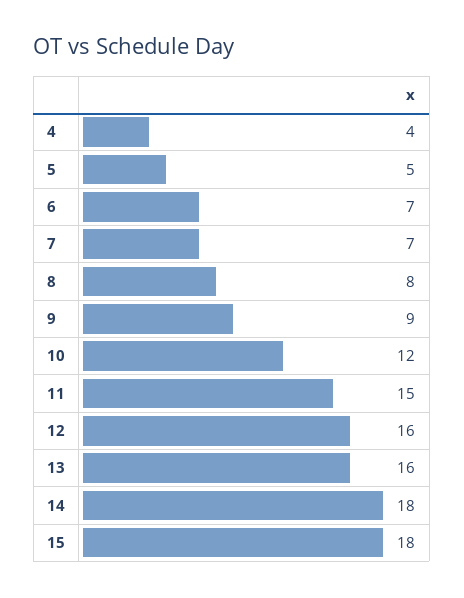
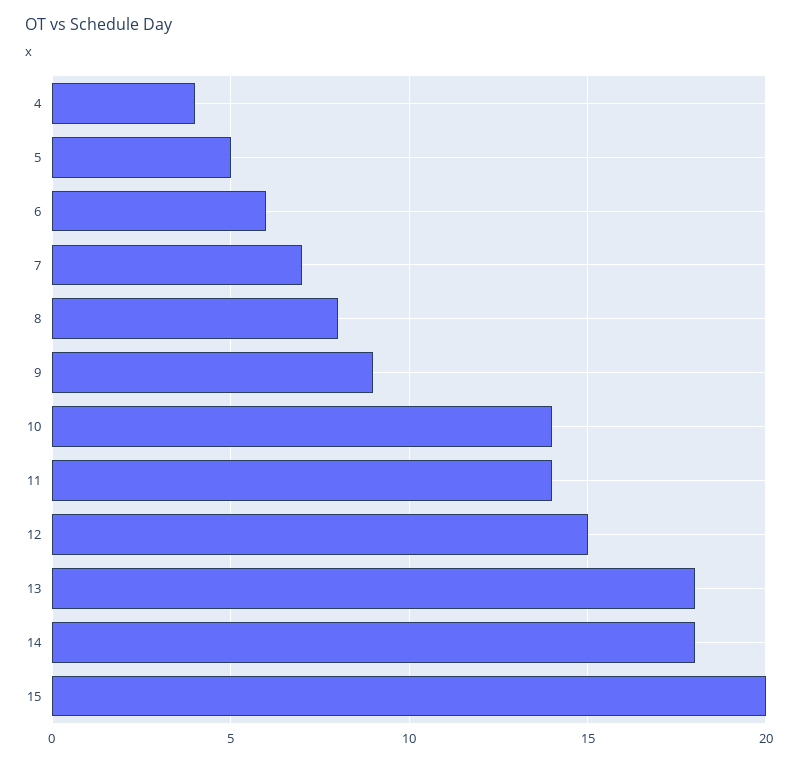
  {
    "4": 4,
    "5": 5,
-   "6": 7,
+   "6": 6,
    "7": 7,
    "8": 8,
    "9": 9,
-   "10": 12,
+   "10": 14,
-   "11": 15,
+   "11": 14,
-   "12": 16,
+   "12": 15,
-   "13": 16,
+   "13": 18,
    "14": 18,
-   "15": 18
+   "15": 20
  }

